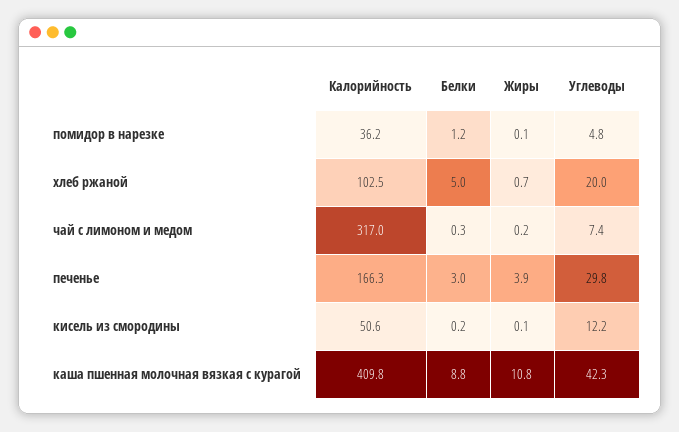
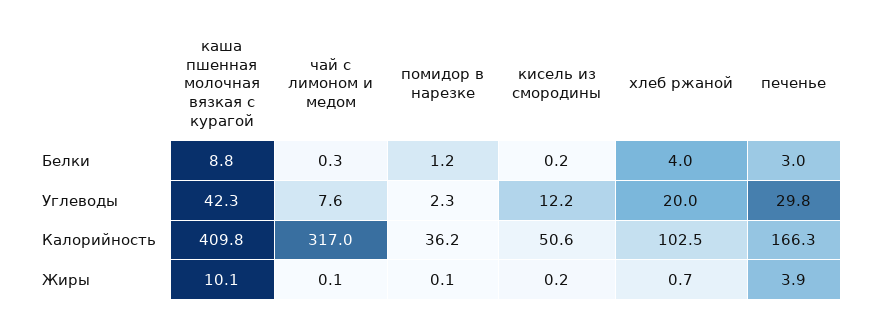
  {
    "Калорийность": {
      "помидор в нарезке": 36.2,
      "хлеб ржаной": 102.5,
      "чай с лимоном и медом": 317,
      "печенье": 166.3,
      "кисель из смородины": 50.6,
      "каша пшенная молочная вязкая с курагой": 409.8
    },
    "Белки": {
      "помидор в нарезке": 1.2,
-     "хлеб ржаной": 5,
+     "хлеб ржаной": 4,
      "чай с лимоном и медом": 0.3,
      "печенье": 3,
      "кисель из смородины": 0.2,
      "каша пшенная молочная вязкая с курагой": 8.8
    },
    "Жиры": {
      "помидор в нарезке": 0.1,
      "хлеб ржаной": 0.7,
-     "чай с лимоном и медом": 0.2,
+     "чай с лимоном и медом": 0.1,
      "печенье": 3.9,
-     "кисель из смородины": 0.1,
+     "кисель из смородины": 0.2,
-     "каша пшенная молочная вязкая с курагой": 10.8
+     "каша пшенная молочная вязкая с курагой": 10.1
    },
    "Углеводы": {
-     "помидор в нарезке": 4.8,
+     "помидор в нарезке": 2.3,
      "хлеб ржаной": 20,
-     "чай с лимоном и медом": 7.4,
+     "чай с лимоном и медом": 7.6,
      "печенье": 29.8,
      "кисель из смородины": 12.2,
      "каша пшенная молочная вязкая с курагой": 42.3
    }
  }

